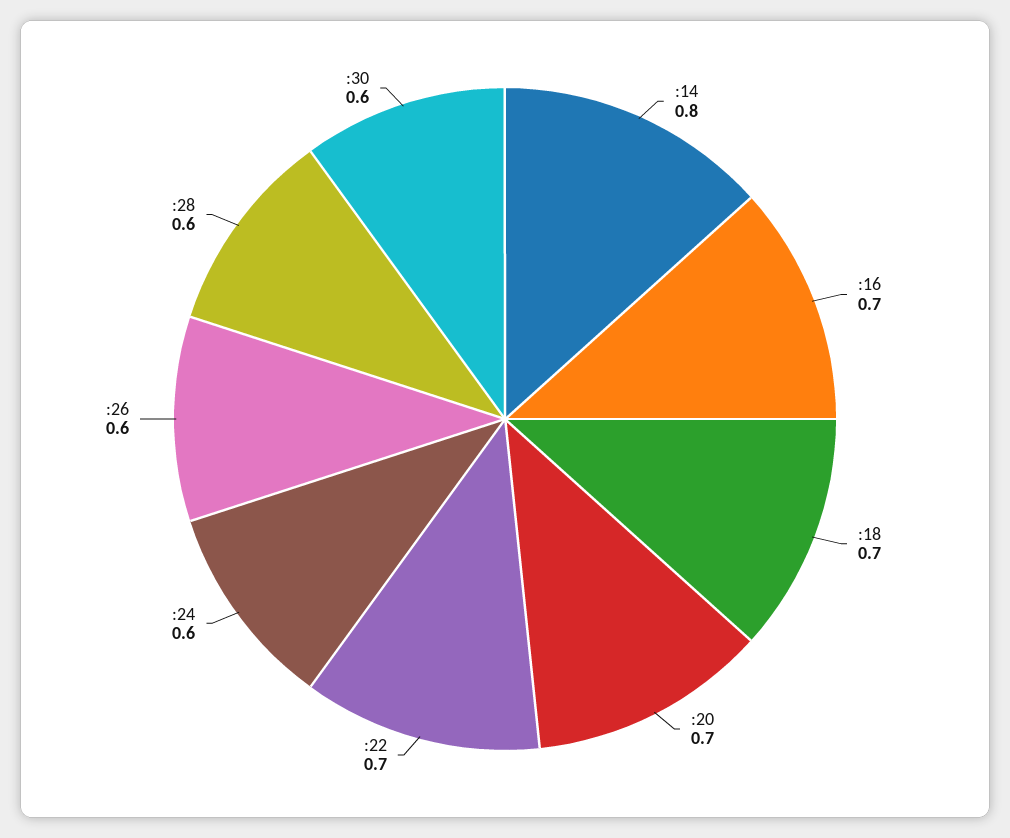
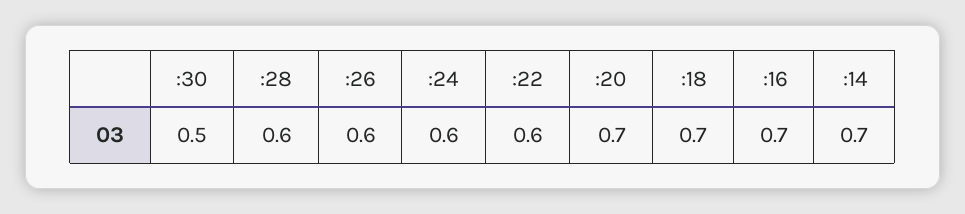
  {
-   ":14": 0.8,
+   ":14": 0.7,
    ":16": 0.7,
    ":18": 0.7,
    ":20": 0.7,
-   ":22": 0.7,
+   ":22": 0.6,
    ":24": 0.6,
    ":26": 0.6,
    ":28": 0.6,
-   ":30": 0.6
+   ":30": 0.5
  }

